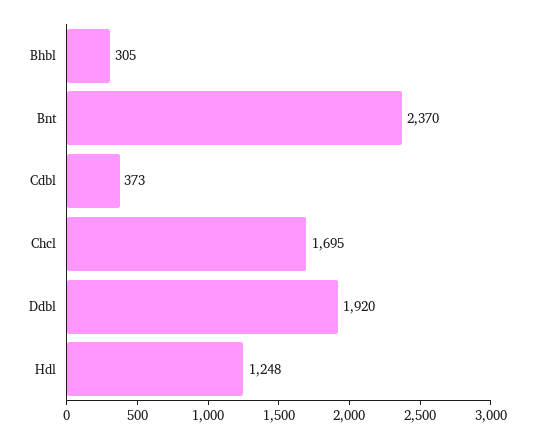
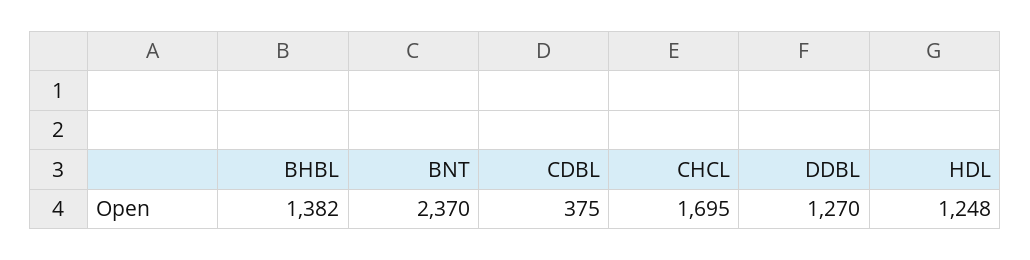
  {
-   "Bhbl": 305,
+   "Bhbl": 1382,
    "Bnt": 2370,
-   "Cdbl": 373,
+   "Cdbl": 375,
    "Chcl": 1695,
-   "Ddbl": 1920,
+   "Ddbl": 1270,
    "Hdl": 1248
  }

